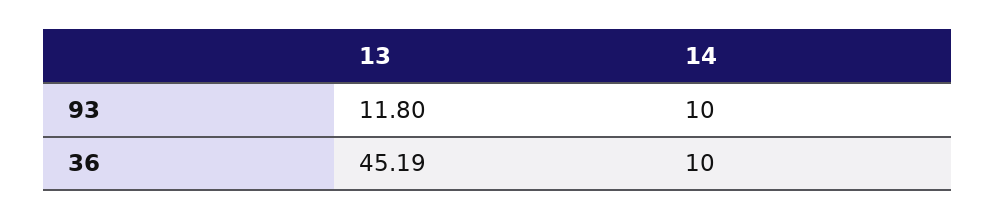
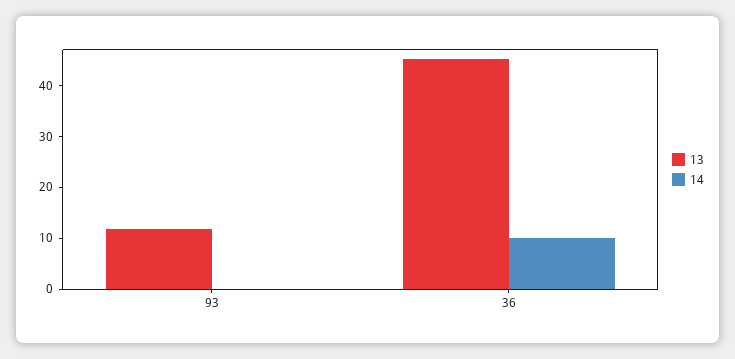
  {
    "13": {
      "93": 11.8,
      "36": 45.19
    },
    "14": {
-     "93": 10,
+     "93": 0,
      "36": 10
    }
  }

